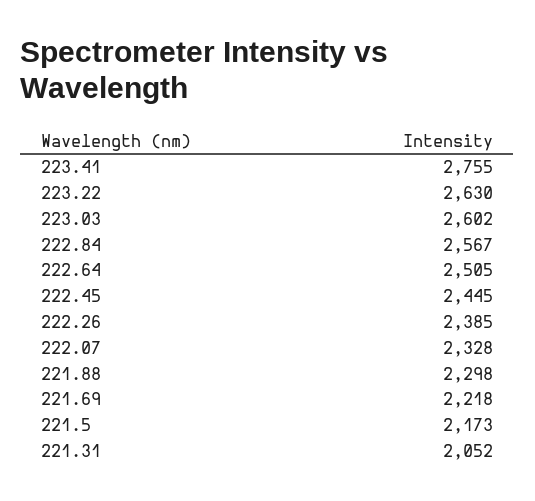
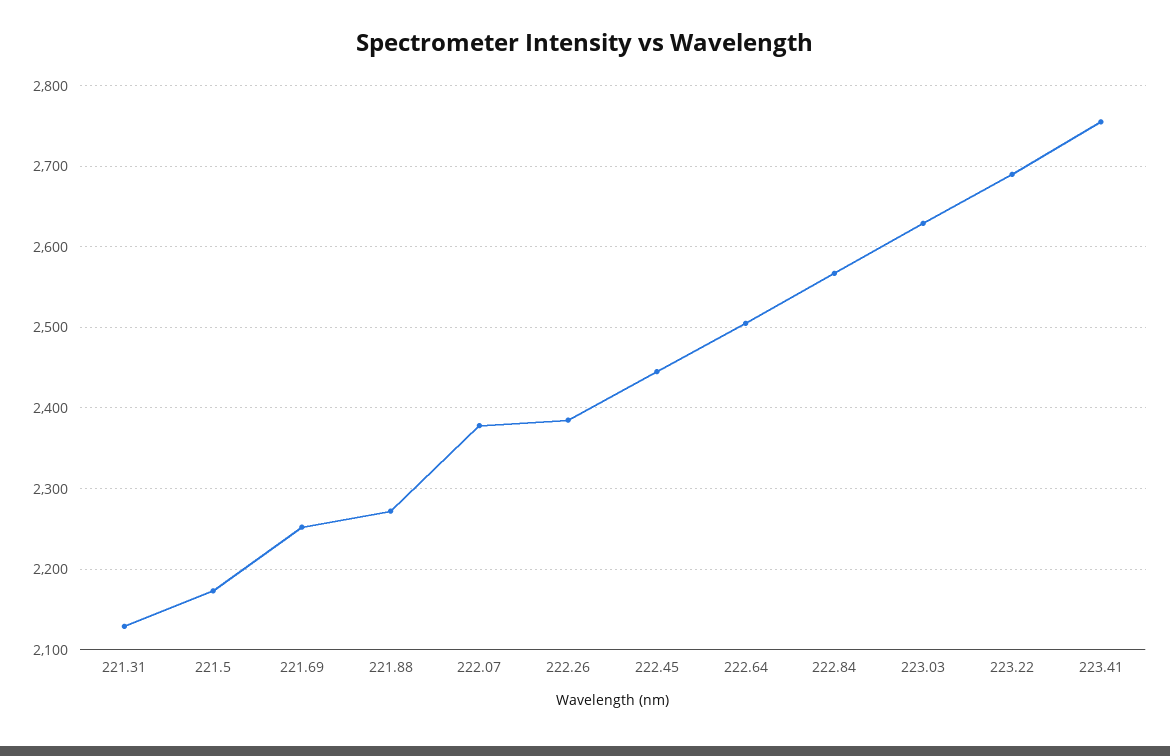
  {
    "223.41": 2755,
-   "223.22": 2630,
+   "223.22": 2690,
-   "223.03": 2602,
+   "223.03": 2630,
    "222.84": 2567,
    "222.64": 2505,
    "222.45": 2445,
    "222.26": 2385,
-   "222.07": 2328,
+   "222.07": 2380,
-   "221.88": 2298,
+   "221.88": 2270,
-   "221.69": 2218,
+   "221.69": 2250,
    "221.5": 2173,
-   "221.31": 2052
+   "221.31": 2130
  }

